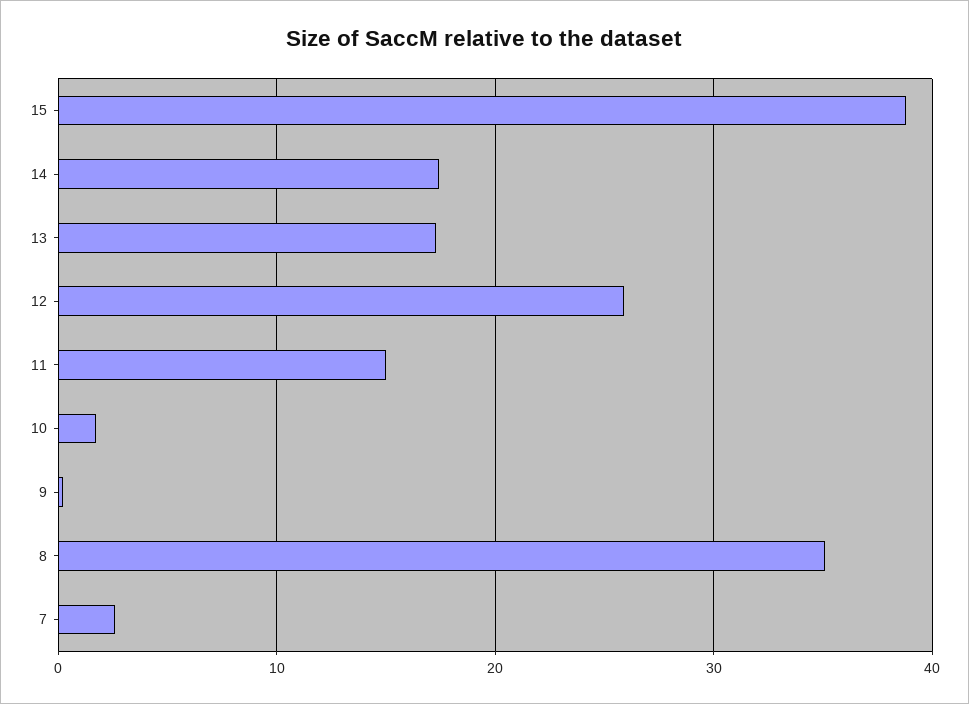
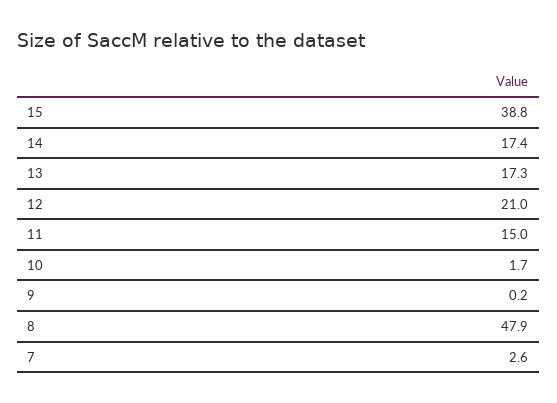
  {
    "15": 38.8,
    "14": 17.4,
    "13": 17.3,
-   "12": 26,
+   "12": 21,
    "11": 15,
    "10": 1.7,
    "9": 0.2,
-   "8": 35,
+   "8": 47.9,
    "7": 2.6
  }

